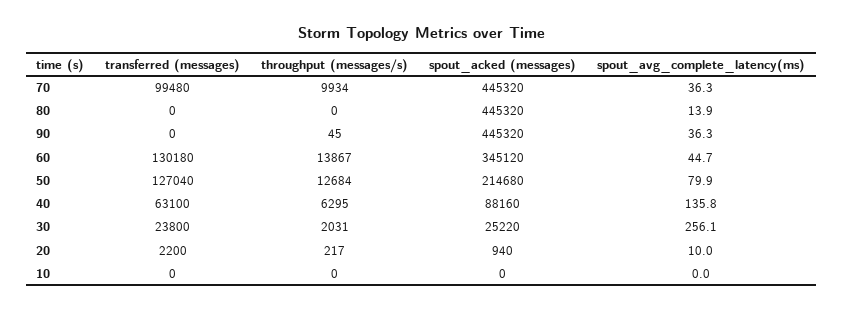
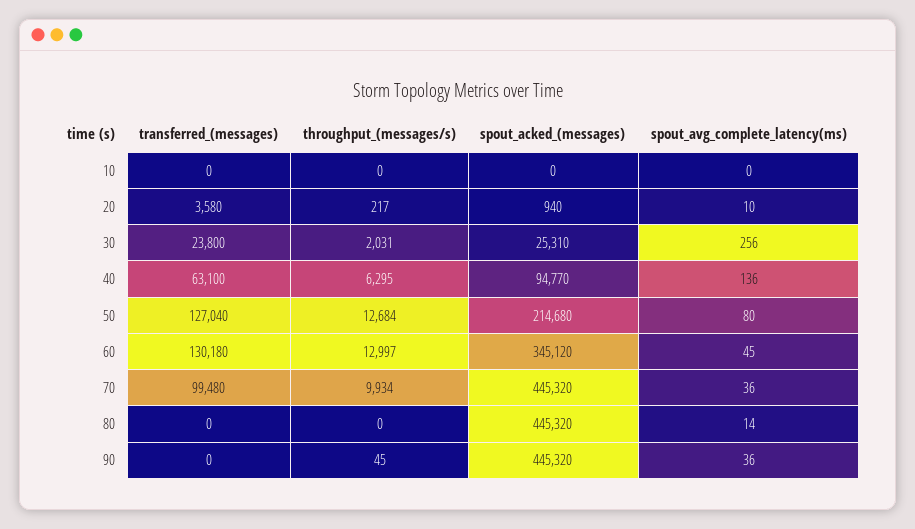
  {
    "transferred (messages)": {
      "70": 99480,
      "80": 0,
      "90": 0,
      "60": 130180,
      "50": 127040,
      "40": 63100,
      "30": 23800,
-     "20": 2200,
+     "20": 3580,
      "10": 0
    },
    "throughput (messages/s)": {
      "70": 9934,
      "80": 0,
      "90": 45,
-     "60": 13867,
+     "60": 12997,
      "50": 12684,
      "40": 6295,
      "30": 2031,
      "20": 217,
      "10": 0
    },
    "spout_acked (messages)": {
      "70": 445320,
      "80": 445320,
      "90": 445320,
      "60": 345120,
      "50": 214680,
-     "40": 88160,
+     "40": 94770,
-     "30": 25220,
+     "30": 25310,
      "20": 940,
      "10": 0
    },
    "spout_avg_complete_latency(ms)": {
      "70": 36.3,
      "80": 13.9,
      "90": 36.3,
      "60": 44.7,
      "50": 79.9,
      "40": 135.8,
      "30": 256.1,
      "20": 10,
      "10": 0
    }
  }

